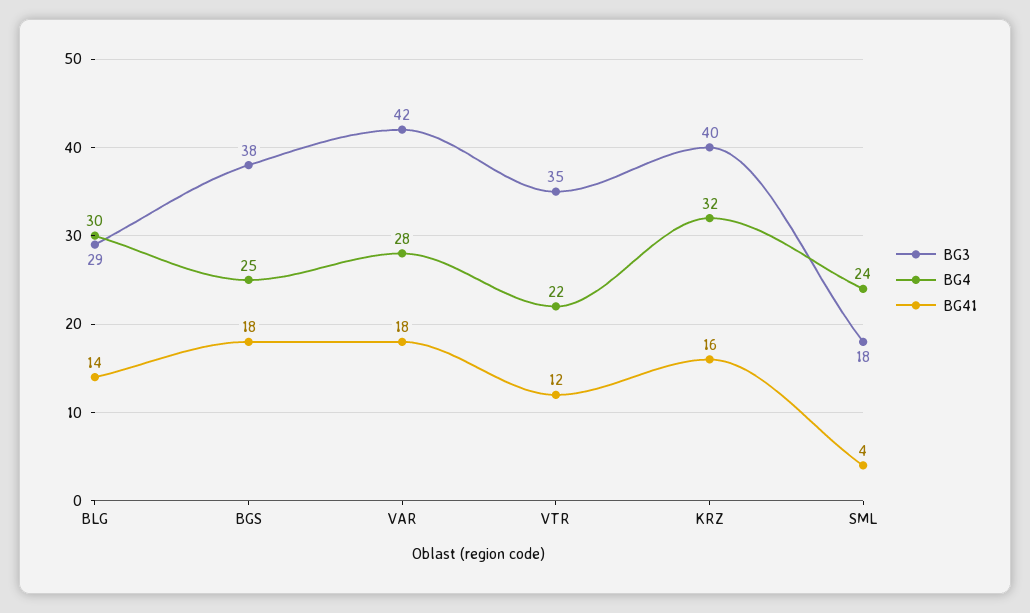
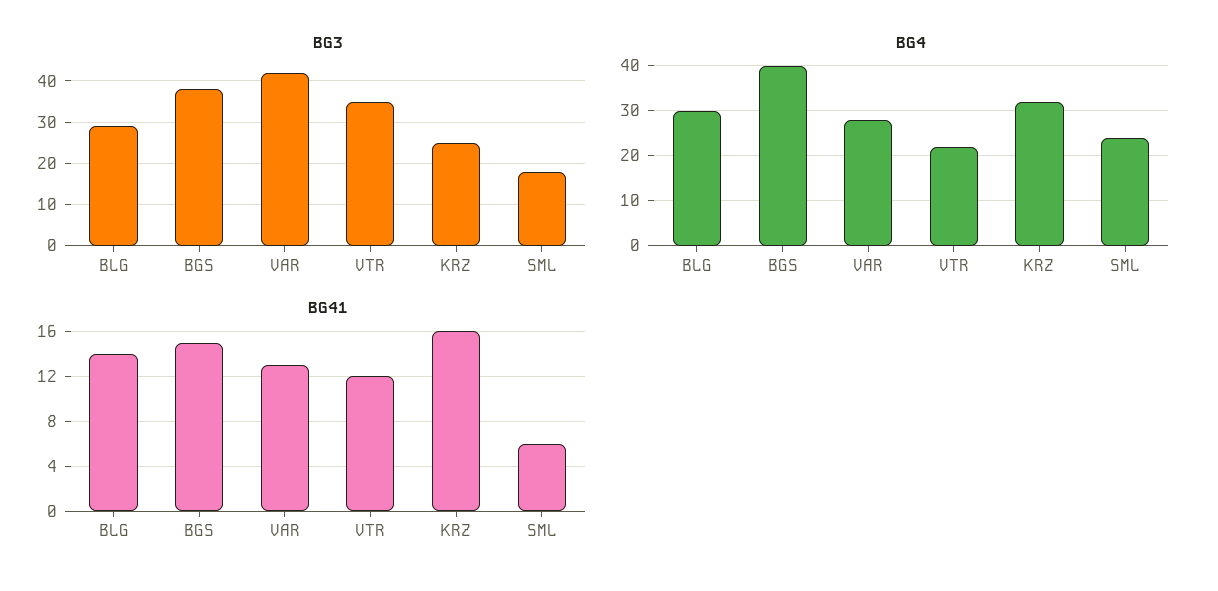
  {
    "BG3": {
      "BLG": 29,
      "BGS": 38,
      "VAR": 42,
      "VTR": 35,
-     "KRZ": 40,
+     "KRZ": 25,
      "SML": 18
    },
    "BG4": {
      "BLG": 30,
-     "BGS": 25,
+     "BGS": 40,
      "VAR": 28,
      "VTR": 22,
      "KRZ": 32,
      "SML": 24
    },
    "BG41": {
      "BLG": 14,
-     "BGS": 18,
+     "BGS": 15,
-     "VAR": 18,
+     "VAR": 13,
      "VTR": 12,
      "KRZ": 16,
-     "SML": 4
+     "SML": 6
    }
  }

